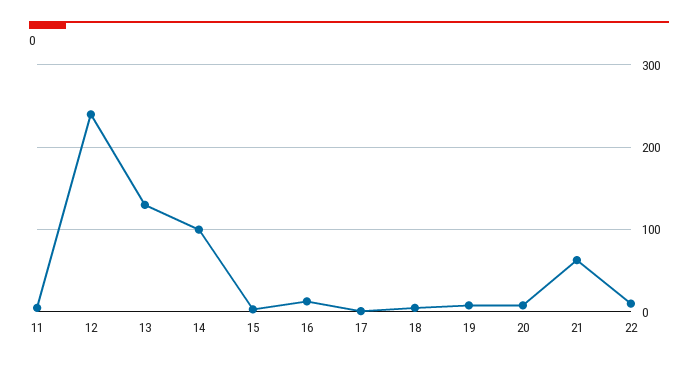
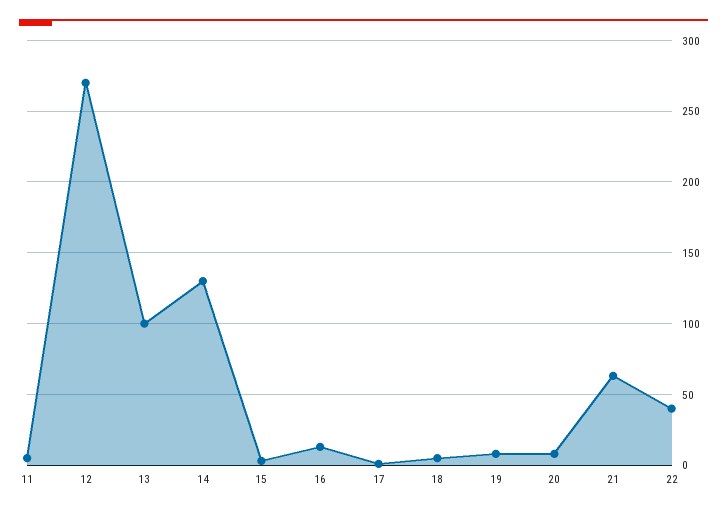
  {
    "11": 5,
-   "12": 240,
+   "12": 270,
-   "13": 130,
+   "13": 100,
-   "14": 100,
+   "14": 130,
    "15": 5,
    "16": 15,
    "17": 0,
    "18": 5,
    "19": 10,
    "20": 10,
    "21": 65,
-   "22": 10
+   "22": 40
  }

